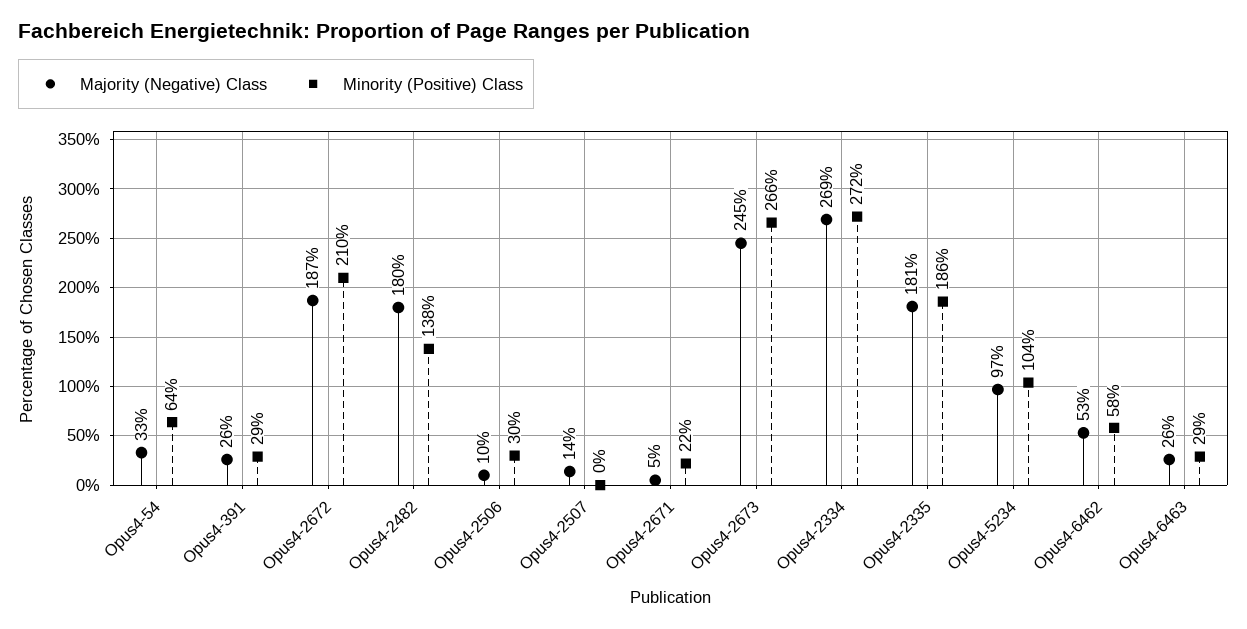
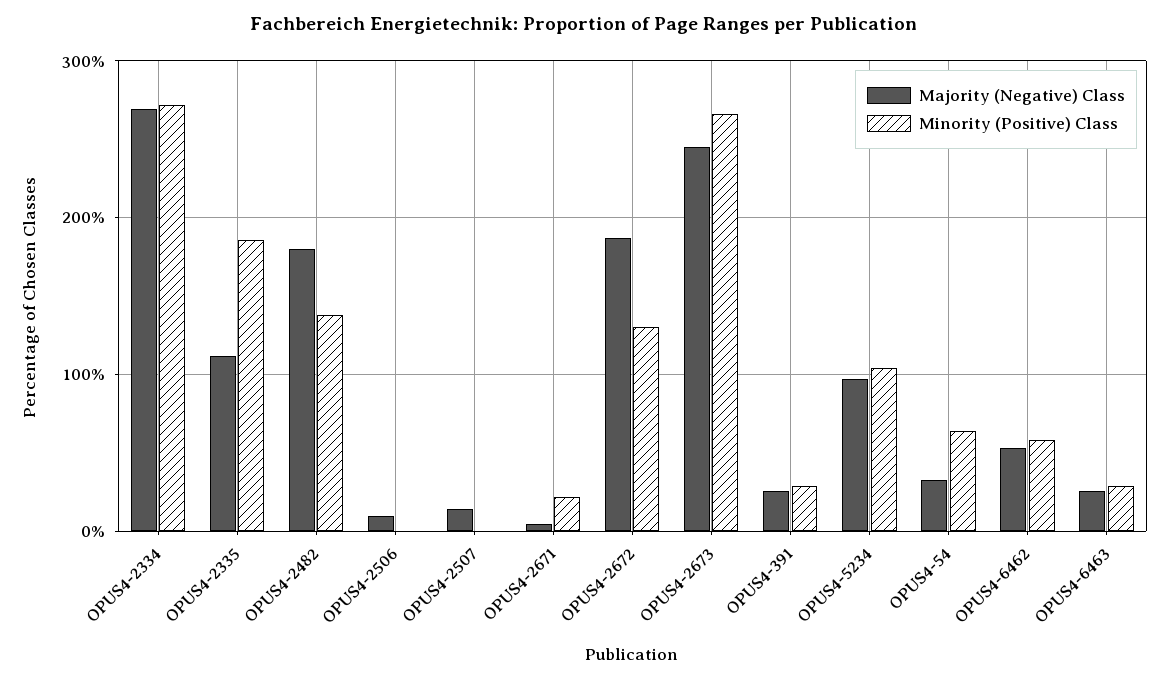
  {
    "Majority (Negative) Class": {
      "Opus4-54": 33,
      "Opus4-391": 26,
      "Opus4-2672": 187,
      "Opus4-2482": 180,
      "Opus4-2506": 10,
      "Opus4-2507": 14,
      "Opus4-2671": 5,
      "Opus4-2673": 245,
      "Opus4-2334": 269,
-     "Opus4-2335": 181,
+     "Opus4-2335": 110,
      "Opus4-5234": 97,
      "Opus4-6462": 53,
      "Opus4-6463": 26
    },
    "Minority (Positive) Class": {
      "Opus4-54": 64,
      "Opus4-391": 29,
-     "Opus4-2672": 210,
+     "Opus4-2672": 130,
      "Opus4-2482": 138,
-     "Opus4-2506": 30,
+     "Opus4-2506": 0,
      "Opus4-2507": 0,
      "Opus4-2671": 22,
      "Opus4-2673": 266,
      "Opus4-2334": 272,
      "Opus4-2335": 186,
      "Opus4-5234": 104,
      "Opus4-6462": 58,
      "Opus4-6463": 29
    }
  }

